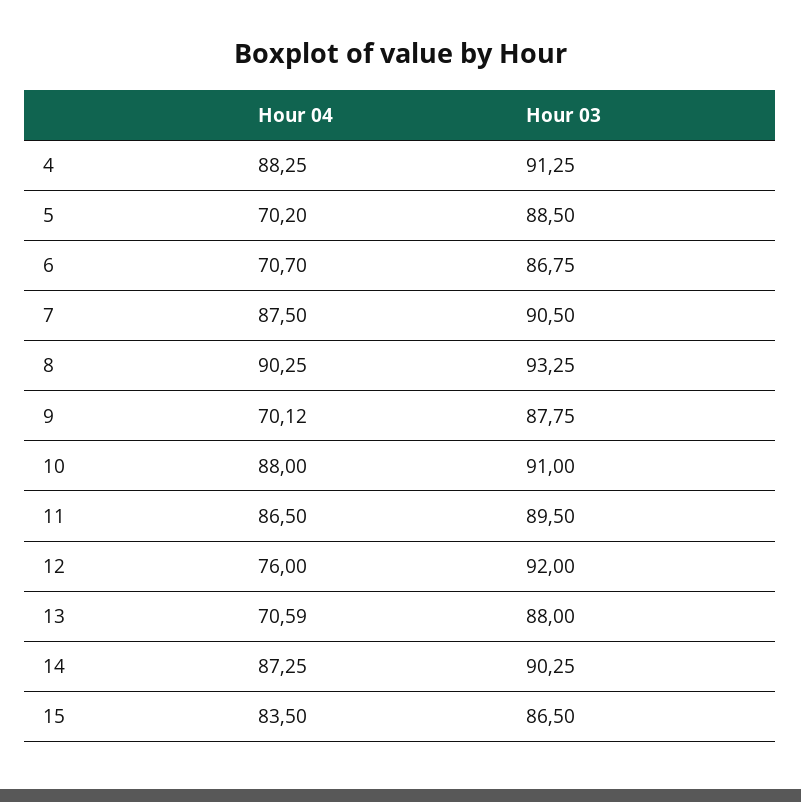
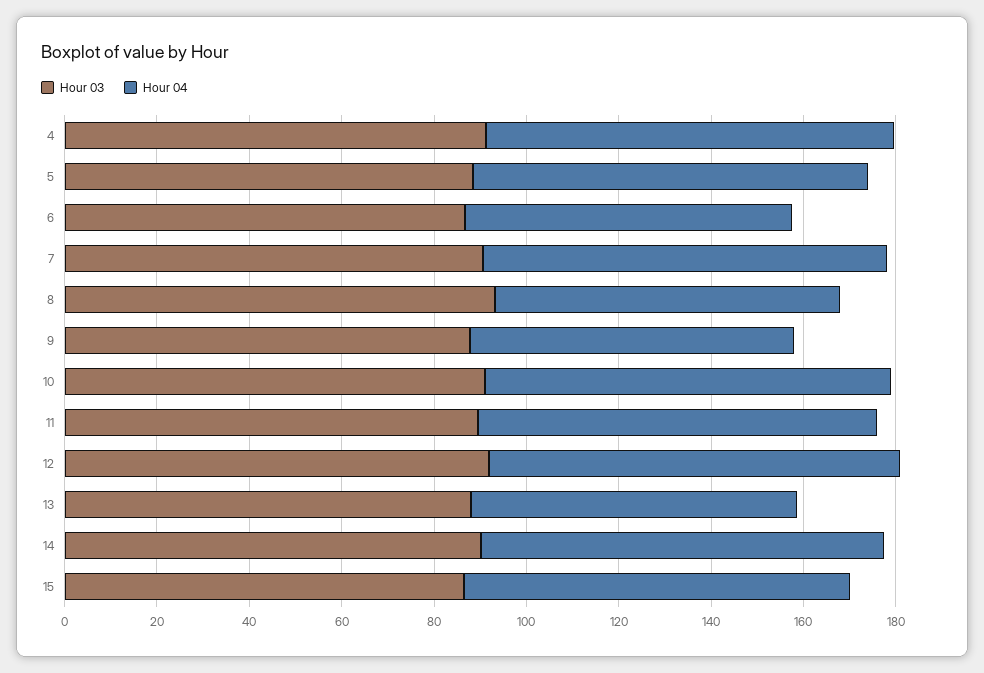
  {
    "Hour 04": {
      "4": 88.25,
-     "5": 70.2,
+     "5": 85,
      "6": 70.7,
      "7": 87.5,
-     "8": 90.25,
+     "8": 75,
      "9": 70.12,
      "10": 88,
      "11": 86.5,
-     "12": 76,
+     "12": 90,
      "13": 70.59,
      "14": 87.25,
      "15": 83.5
    },
    "Hour 03": {
      "4": 91.25,
      "5": 88.5,
      "6": 86.75,
      "7": 90.5,
      "8": 93.25,
      "9": 87.75,
      "10": 91,
      "11": 89.5,
      "12": 92,
      "13": 88,
      "14": 90.25,
      "15": 86.5
    }
  }

